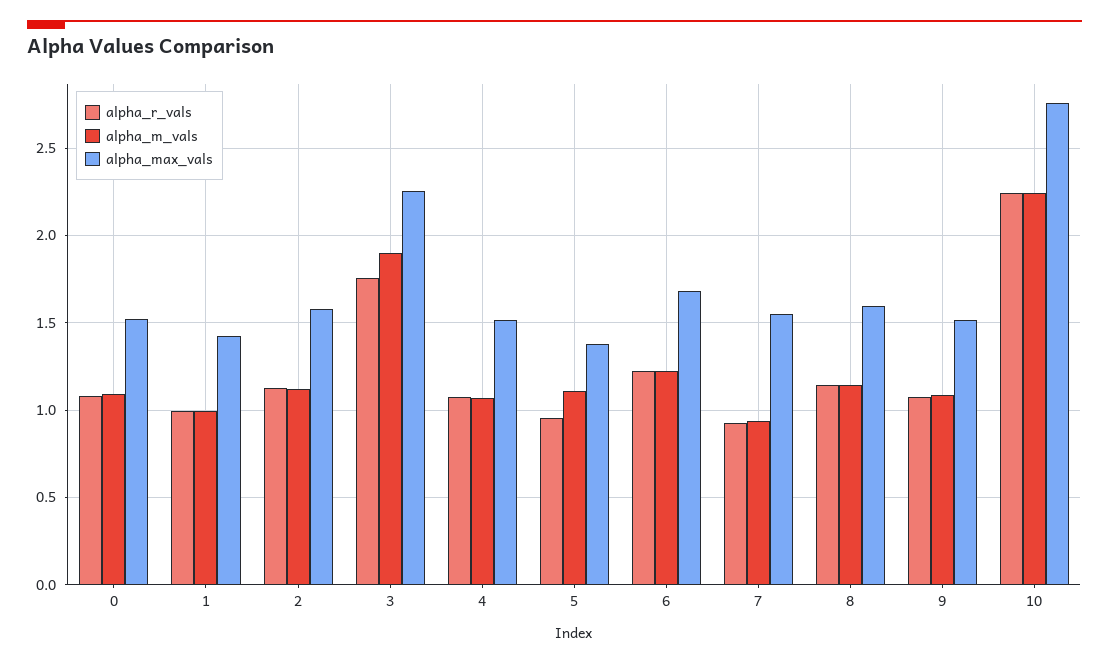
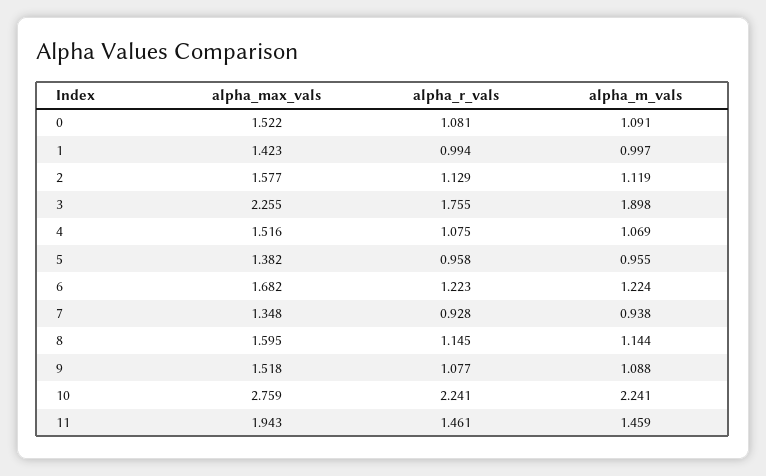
  {
    "alpha_r_vals": {
      "0": 1.081,
      "1": 0.994,
      "2": 1.129,
      "3": 1.755,
      "4": 1.075,
      "5": 0.958,
      "6": 1.223,
      "7": 0.928,
      "8": 1.145,
      "9": 1.077,
-     "10": 2.241
+     "10": 2.241,
+     "11": 1.461
    },
    "alpha_m_vals": {
      "0": 1.091,
      "1": 0.997,
      "2": 1.119,
      "3": 1.898,
      "4": 1.069,
-     "5": 1.1,
+     "5": 0.955,
      "6": 1.224,
      "7": 0.938,
      "8": 1.144,
      "9": 1.088,
-     "10": 2.241
+     "10": 2.241,
+     "11": 1.459
    },
    "alpha_max_vals": {
      "0": 1.522,
      "1": 1.423,
      "2": 1.577,
      "3": 2.255,
      "4": 1.516,
      "5": 1.382,
      "6": 1.682,
-     "7": 1.55,
+     "7": 1.348,
      "8": 1.595,
      "9": 1.518,
-     "10": 2.759
+     "10": 2.759,
+     "11": 1.943
    }
  }

